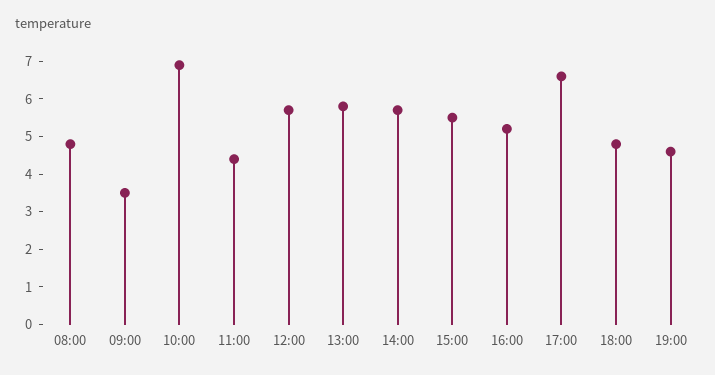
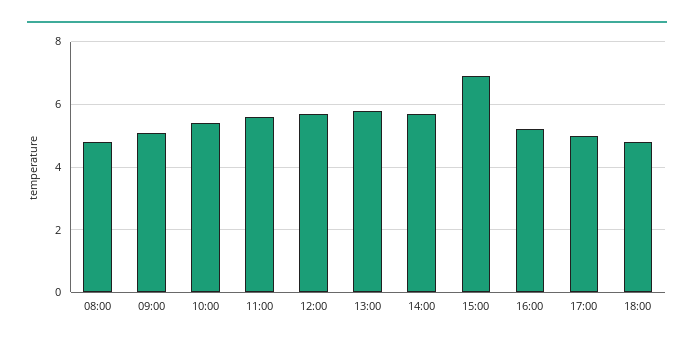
  {
    "08:00": 5,
-   "09:00": 3.5,
+   "09:00": 5,
-   "10:00": 7,
+   "10:00": 5.5,
-   "11:00": 4.5,
+   "11:00": 5.5,
    "12:00": 5.5,
    "13:00": 6,
    "14:00": 5.5,
-   "15:00": 5.5,
+   "15:00": 7,
    "16:00": 5,
-   "17:00": 6.5,
+   "17:00": 5,
-   "18:00": 5,
+   "18:00": 5
-   "19:00": 4.5
  }

